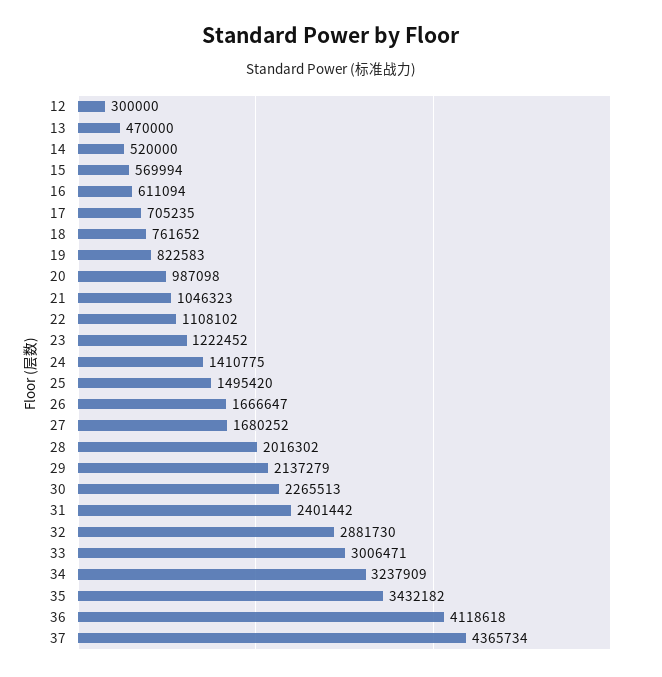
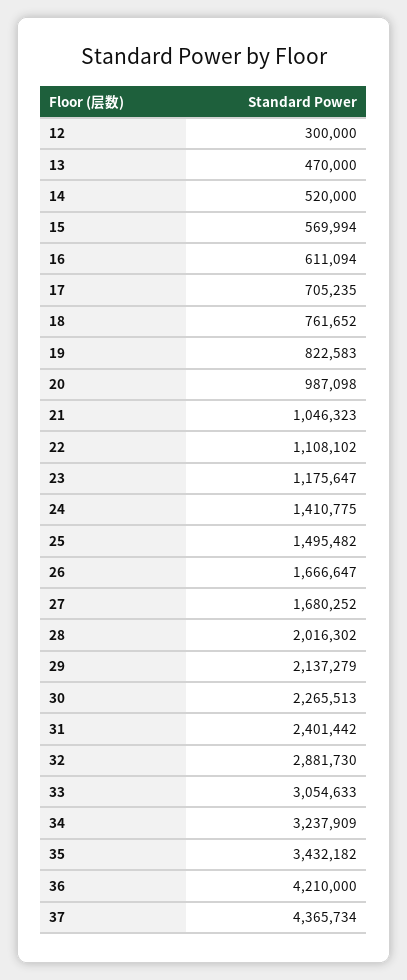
  {
    "12": 300000,
    "13": 470000,
    "14": 520000,
    "15": 569994,
    "16": 611094,
    "17": 705235,
    "18": 761652,
    "19": 822583,
    "20": 987098,
    "21": 1046323,
    "22": 1108102,
-   "23": 1222452,
+   "23": 1175647,
    "24": 1410775,
-   "25": 1495420,
+   "25": 1495482,
    "26": 1666647,
    "27": 1680252,
    "28": 2016302,
    "29": 2137279,
    "30": 2265513,
    "31": 2401442,
    "32": 2881730,
-   "33": 3006471,
+   "33": 3054633,
    "34": 3237909,
    "35": 3432182,
-   "36": 4118618,
+   "36": 4210000,
    "37": 4365734
  }

